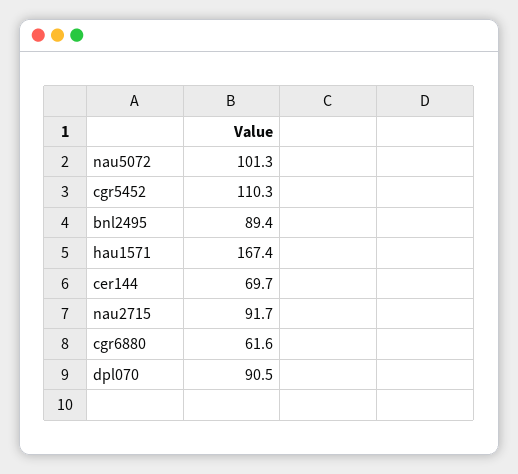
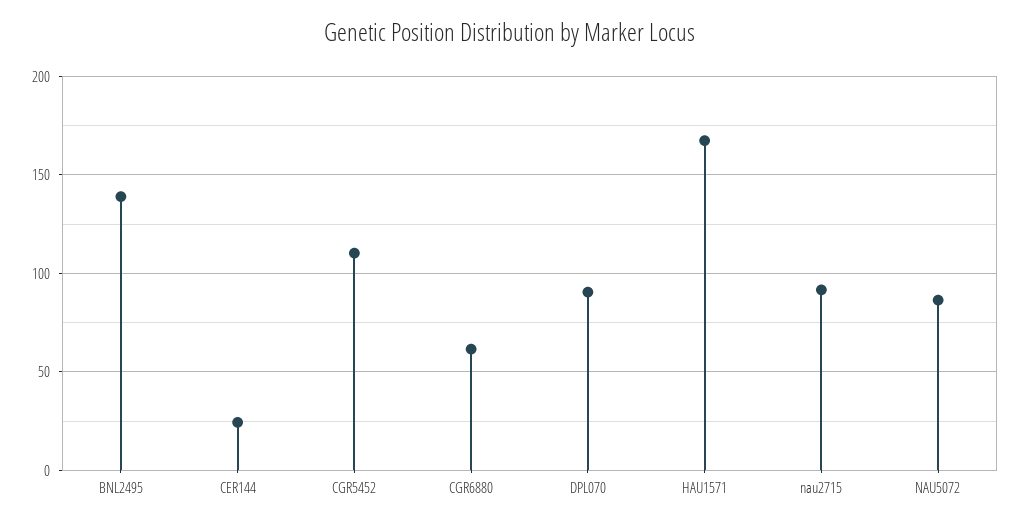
  {
-   "nau5072": 101.3,
+   "nau5072": 85,
    "cgr5452": 110.3,
-   "bnl2495": 89.4,
+   "bnl2495": 140,
    "hau1571": 167.4,
-   "cer144": 69.7,
+   "cer144": 25,
    "nau2715": 91.7,
    "cgr6880": 61.6,
    "dpl070": 90.5
  }

